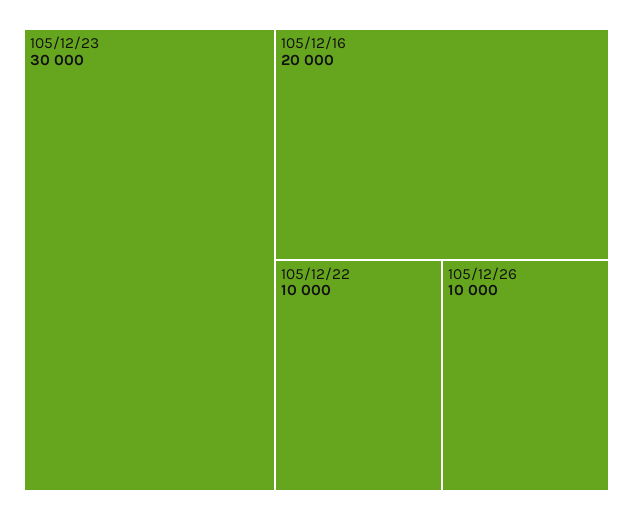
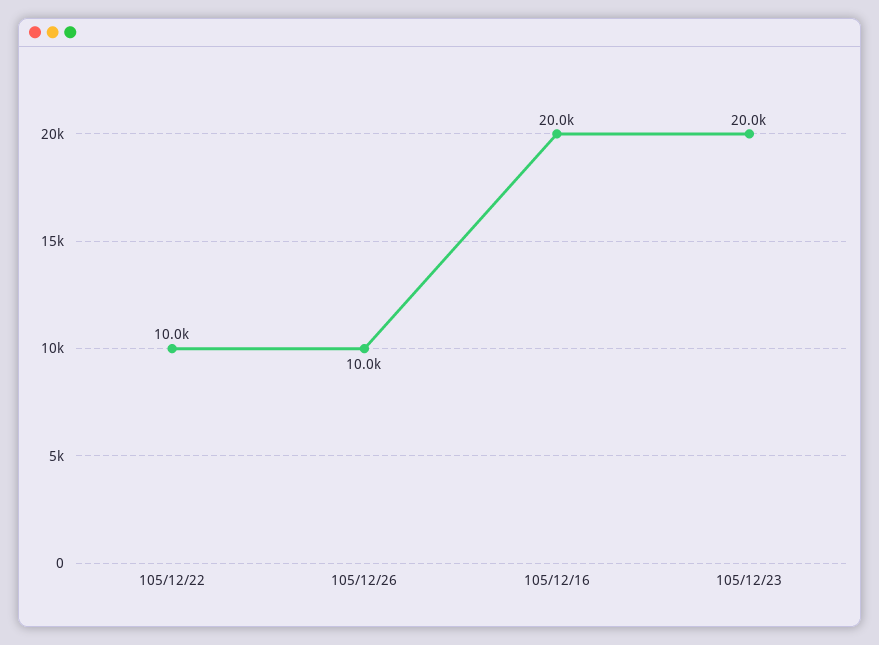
  {
-   "105/12/23": 30000,
+   "105/12/23": 20000,
    "105/12/16": 20000,
    "105/12/22": 10000,
    "105/12/26": 10000
  }

